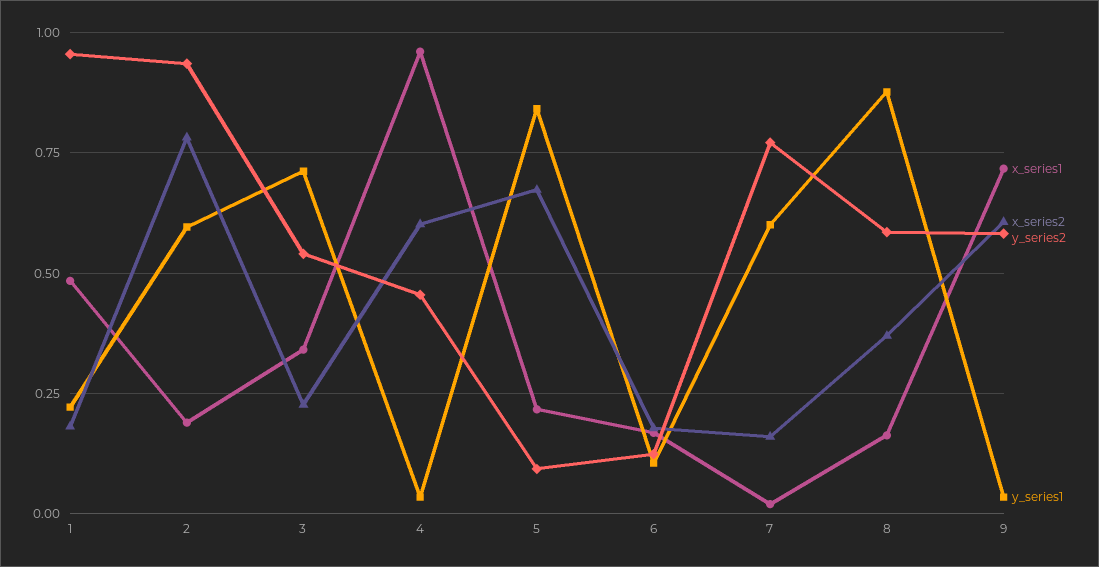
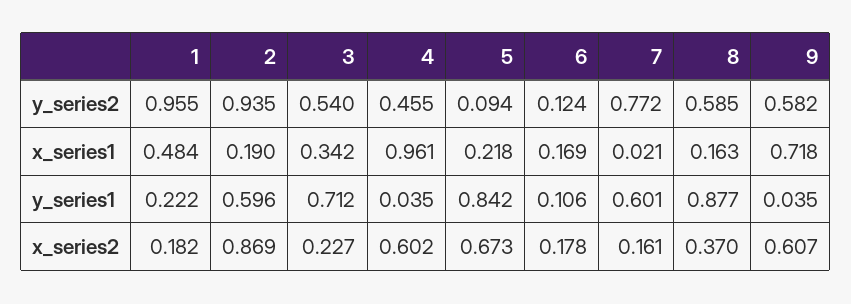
  {
    "x_series1": {
      "1": 0.484,
      "2": 0.19,
      "3": 0.342,
      "4": 0.961,
      "5": 0.218,
      "6": 0.169,
      "7": 0.021,
      "8": 0.163,
      "9": 0.718
    },
    "x_series2": {
      "1": 0.182,
-     "2": 0.775,
+     "2": 0.869,
      "3": 0.227,
      "4": 0.602,
      "5": 0.673,
      "6": 0.178,
      "7": 0.161,
      "8": 0.37,
      "9": 0.607
    },
    "y_series2": {
      "1": 0.955,
      "2": 0.935,
      "3": 0.54,
      "4": 0.455,
      "5": 0.094,
      "6": 0.124,
      "7": 0.772,
      "8": 0.585,
      "9": 0.582
    },
    "y_series1": {
      "1": 0.222,
      "2": 0.596,
      "3": 0.712,
      "4": 0.035,
      "5": 0.842,
      "6": 0.106,
      "7": 0.601,
      "8": 0.877,
      "9": 0.035
    }
  }

